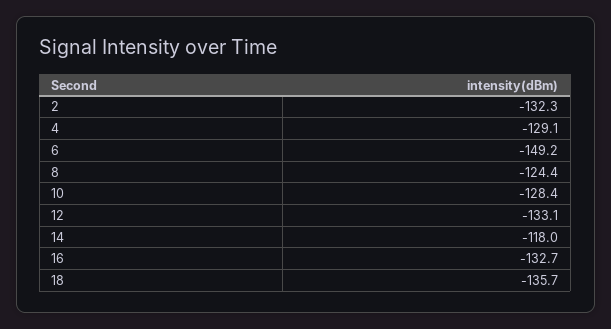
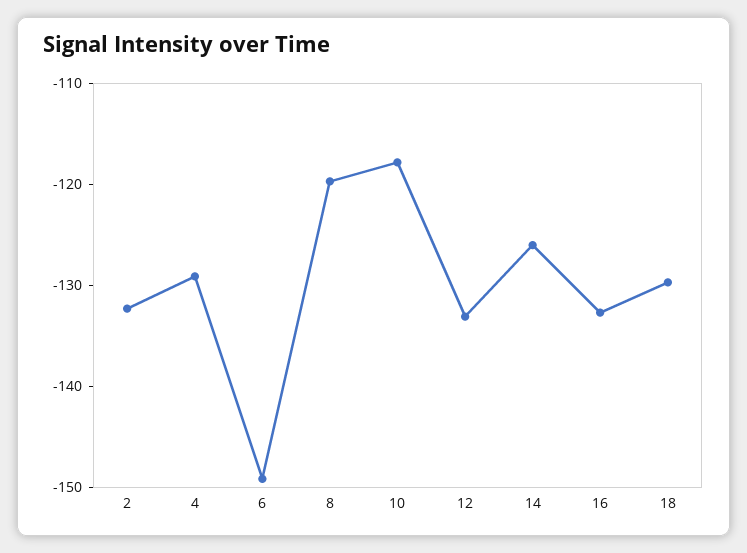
  {
    "2": -132.3,
    "4": -129.1,
    "6": -149.2,
-   "8": -124.4,
+   "8": -120,
-   "10": -128.4,
+   "10": -118,
    "12": -133.1,
-   "14": -118,
+   "14": -126,
    "16": -132.7,
-   "18": -135.7
+   "18": -130
  }

